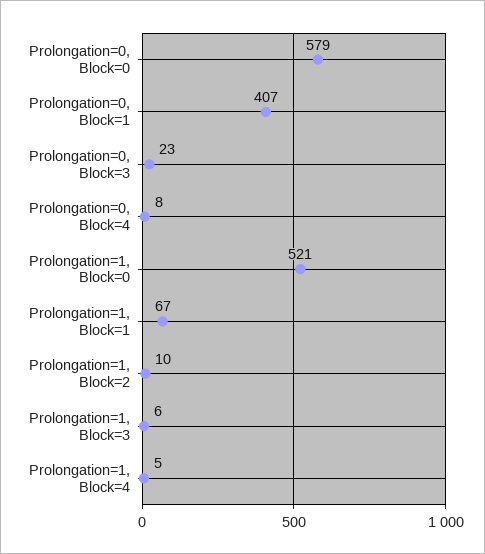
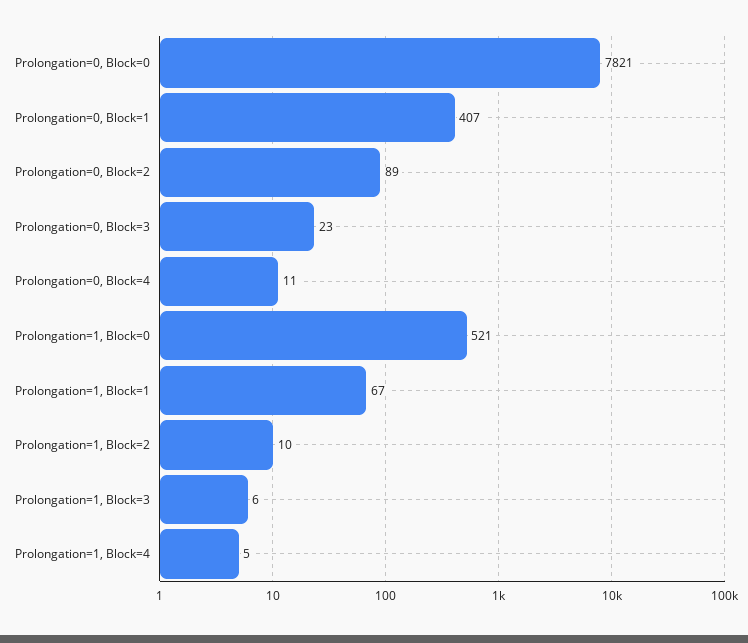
  {
-   "Prolongation=0, Block=0": 579,
+   "Prolongation=0, Block=0": 7821,
    "Prolongation=0, Block=1": 407,
    "Prolongation=0, Block=3": 23,
-   "Prolongation=0, Block=4": 8,
+   "Prolongation=0, Block=4": 11,
    "Prolongation=1, Block=0": 521,
    "Prolongation=1, Block=1": 67,
    "Prolongation=1, Block=2": 10,
    "Prolongation=1, Block=3": 6,
-   "Prolongation=1, Block=4": 5
+   "Prolongation=1, Block=4": 5,
+   "Prolongation=0, Block=2": 89
  }

